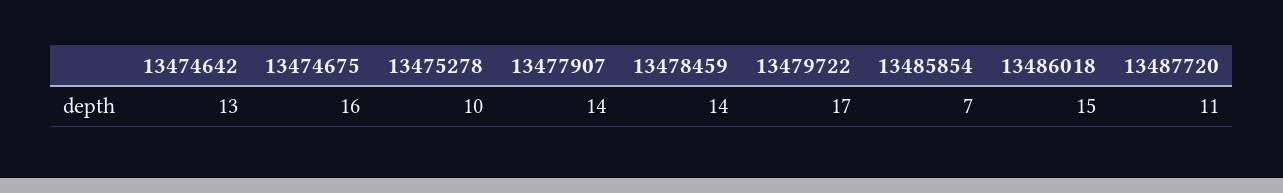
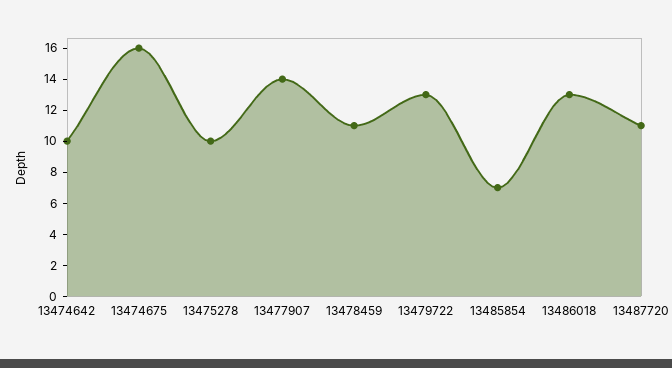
  {
-   "13474642": 13,
+   "13474642": 10,
    "13474675": 16,
    "13475278": 10,
    "13477907": 14,
-   "13478459": 14,
+   "13478459": 11,
-   "13479722": 17,
+   "13479722": 13,
    "13485854": 7,
-   "13486018": 15,
+   "13486018": 13,
    "13487720": 11
  }

